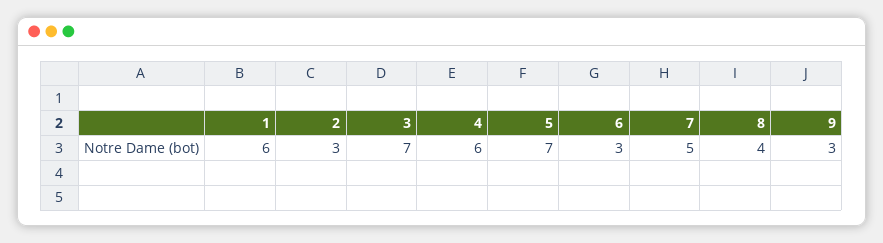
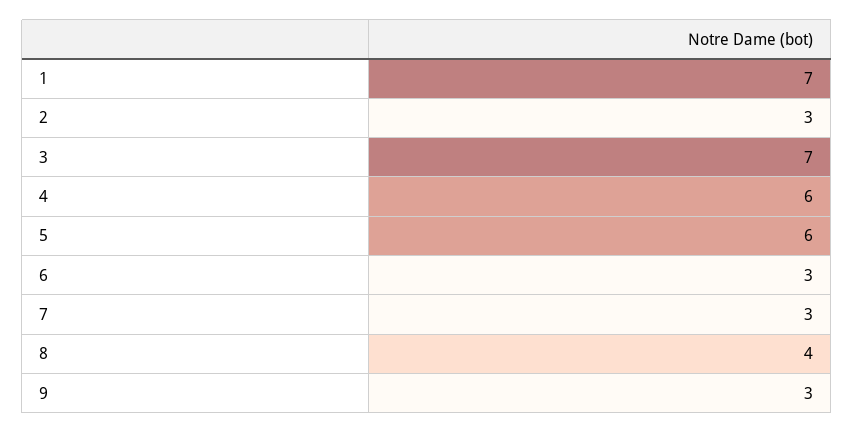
  {
-   "1": 6,
+   "1": 7,
    "2": 3,
    "3": 7,
    "4": 6,
-   "5": 7,
+   "5": 6,
    "6": 3,
-   "7": 5,
+   "7": 3,
    "8": 4,
    "9": 3
  }

